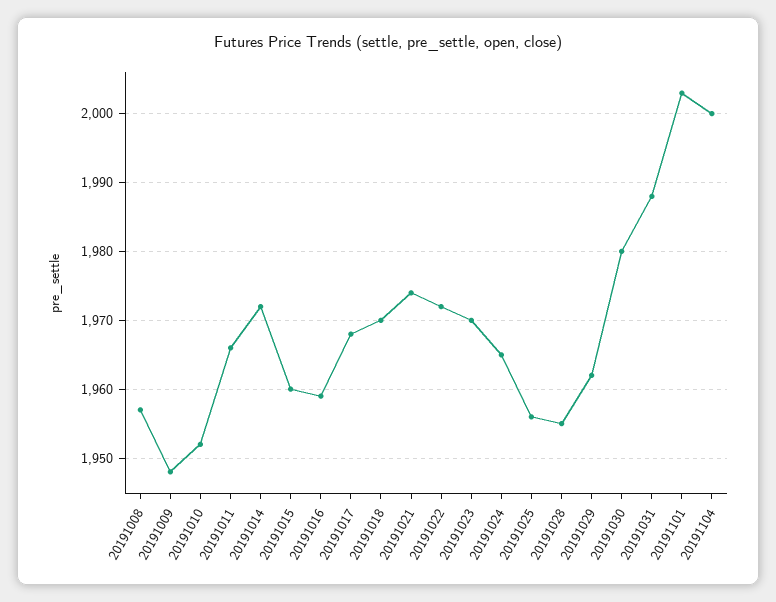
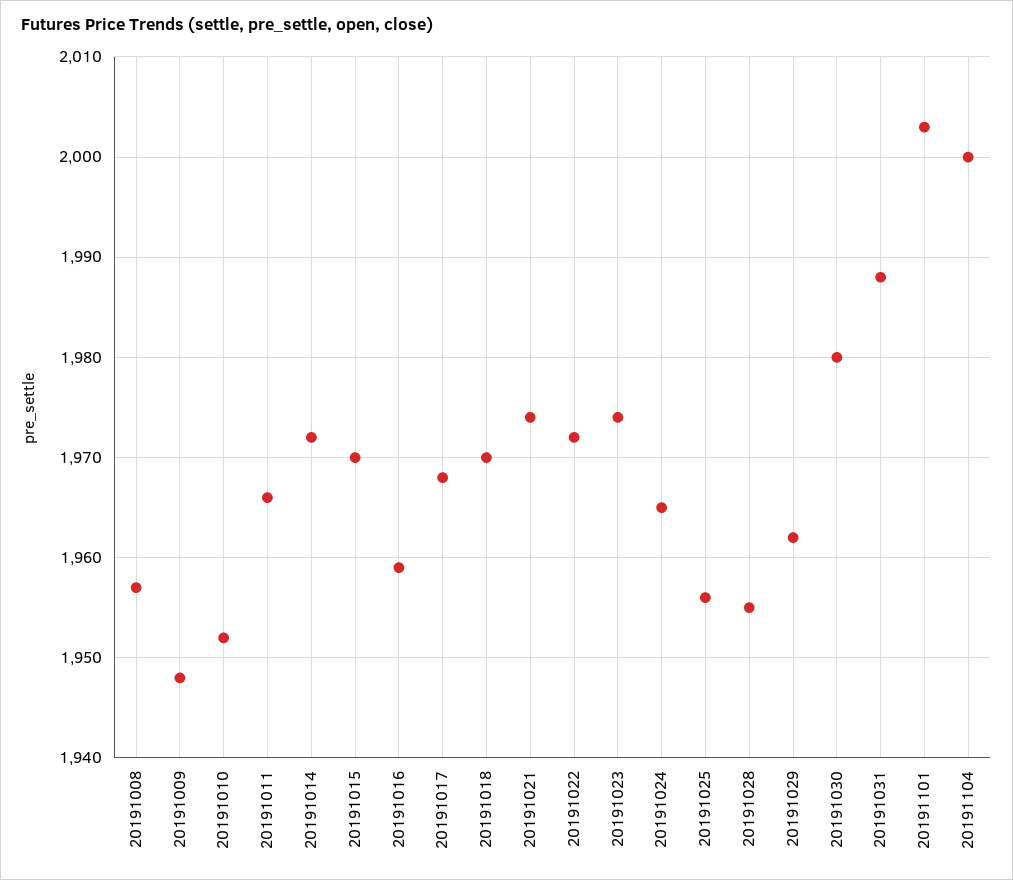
  {
    "20191008": 1957,
    "20191009": 1948,
    "20191010": 1952,
    "20191011": 1966,
    "20191014": 1972,
-   "20191015": 1960,
+   "20191015": 1970,
    "20191016": 1959,
    "20191017": 1968,
    "20191018": 1970,
    "20191021": 1974,
    "20191022": 1972,
-   "20191023": 1970,
+   "20191023": 1974,
    "20191024": 1965,
    "20191025": 1956,
    "20191028": 1955,
    "20191029": 1962,
    "20191030": 1980,
    "20191031": 1988,
    "20191101": 2003,
    "20191104": 2000
  }

